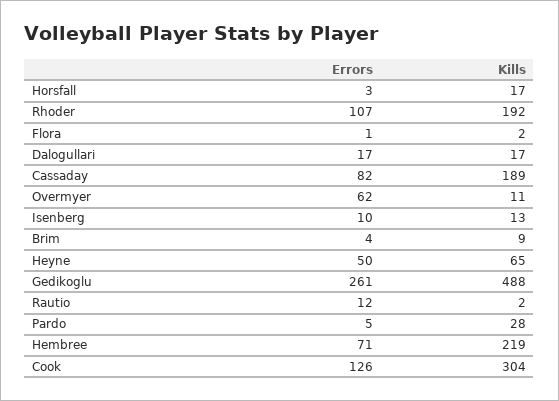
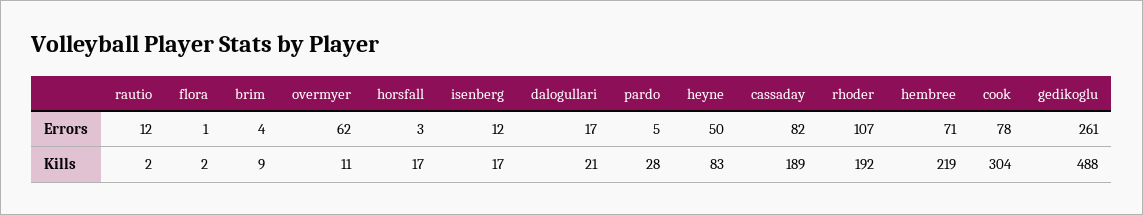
  {
    "Errors": {
      "Horsfall": 3,
      "Rhoder": 107,
      "Flora": 1,
      "Dalogullari": 17,
      "Cassaday": 82,
      "Overmyer": 62,
-     "Isenberg": 10,
+     "Isenberg": 12,
      "Brim": 4,
      "Heyne": 50,
      "Gedikoglu": 261,
      "Rautio": 12,
      "Pardo": 5,
      "Hembree": 71,
-     "Cook": 126
+     "Cook": 78
    },
    "Kills": {
      "Horsfall": 17,
      "Rhoder": 192,
      "Flora": 2,
-     "Dalogullari": 17,
+     "Dalogullari": 21,
      "Cassaday": 189,
      "Overmyer": 11,
-     "Isenberg": 13,
+     "Isenberg": 17,
      "Brim": 9,
-     "Heyne": 65,
+     "Heyne": 83,
      "Gedikoglu": 488,
      "Rautio": 2,
      "Pardo": 28,
      "Hembree": 219,
      "Cook": 304
    }
  }

